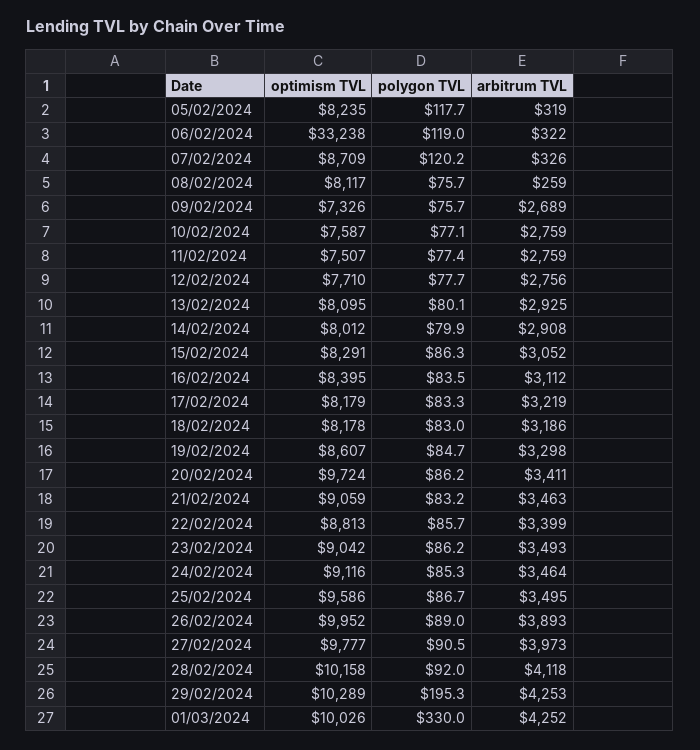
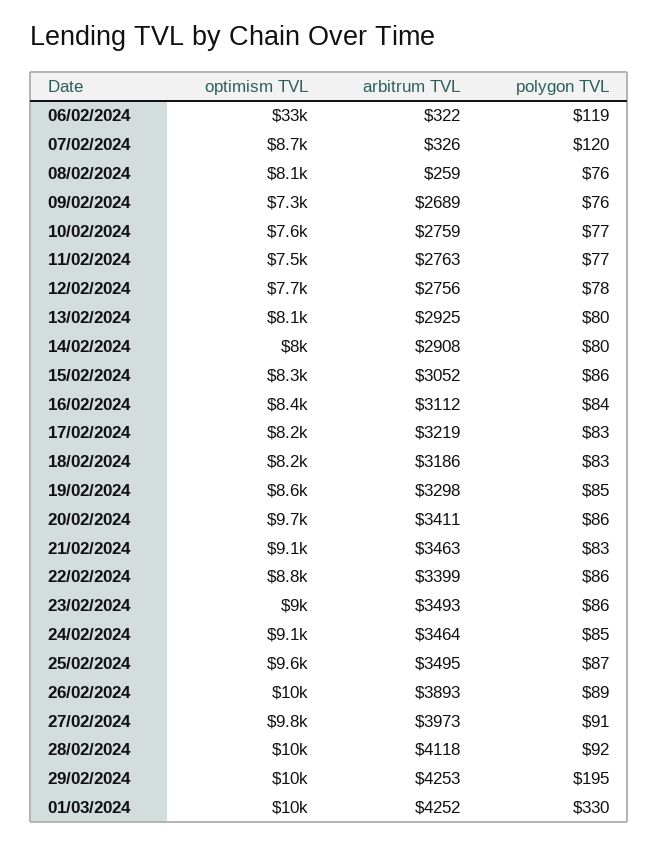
  {
    "optimism TVL": {
-     "05/02/2024": 8235,
      "06/02/2024": 33238,
      "07/02/2024": 8709,
      "08/02/2024": 8117,
      "09/02/2024": 7326,
      "10/02/2024": 7587,
      "11/02/2024": 7507,
      "12/02/2024": 7710,
      "13/02/2024": 8095,
      "14/02/2024": 8012,
      "15/02/2024": 8291,
      "16/02/2024": 8395,
      "17/02/2024": 8179,
      "18/02/2024": 8178,
      "19/02/2024": 8607,
      "20/02/2024": 9724,
      "21/02/2024": 9059,
      "22/02/2024": 8813,
      "23/02/2024": 9042,
      "24/02/2024": 9116,
      "25/02/2024": 9586,
      "26/02/2024": 9952,
      "27/02/2024": 9777,
      "28/02/2024": 10158,
      "29/02/2024": 10289,
      "01/03/2024": 10026
    },
    "polygon TVL": {
-     "05/02/2024": 117.7,
      "06/02/2024": 119,
      "07/02/2024": 120.2,
      "08/02/2024": 75.7,
      "09/02/2024": 75.7,
      "10/02/2024": 77.1,
      "11/02/2024": 77.4,
      "12/02/2024": 77.7,
      "13/02/2024": 80.1,
      "14/02/2024": 79.9,
      "15/02/2024": 86.3,
      "16/02/2024": 83.5,
      "17/02/2024": 83.3,
      "18/02/2024": 83,
      "19/02/2024": 84.7,
      "20/02/2024": 86.2,
      "21/02/2024": 83.2,
      "22/02/2024": 85.7,
      "23/02/2024": 86.2,
      "24/02/2024": 85.3,
      "25/02/2024": 86.7,
      "26/02/2024": 89,
      "27/02/2024": 90.5,
      "28/02/2024": 92,
      "29/02/2024": 195.3,
      "01/03/2024": 330
    },
    "arbitrum TVL": {
-     "05/02/2024": 319,
      "06/02/2024": 322,
      "07/02/2024": 326,
      "08/02/2024": 259,
      "09/02/2024": 2689,
      "10/02/2024": 2759,
-     "11/02/2024": 2759,
+     "11/02/2024": 2763,
      "12/02/2024": 2756,
      "13/02/2024": 2925,
      "14/02/2024": 2908,
      "15/02/2024": 3052,
      "16/02/2024": 3112,
      "17/02/2024": 3219,
      "18/02/2024": 3186,
      "19/02/2024": 3298,
      "20/02/2024": 3411,
      "21/02/2024": 3463,
      "22/02/2024": 3399,
      "23/02/2024": 3493,
      "24/02/2024": 3464,
      "25/02/2024": 3495,
      "26/02/2024": 3893,
      "27/02/2024": 3973,
      "28/02/2024": 4118,
      "29/02/2024": 4253,
      "01/03/2024": 4252
    }
  }

